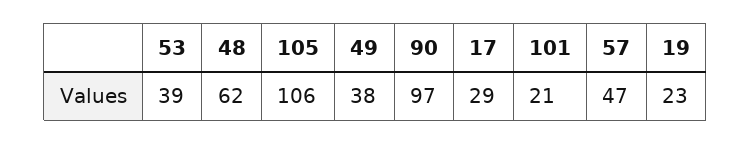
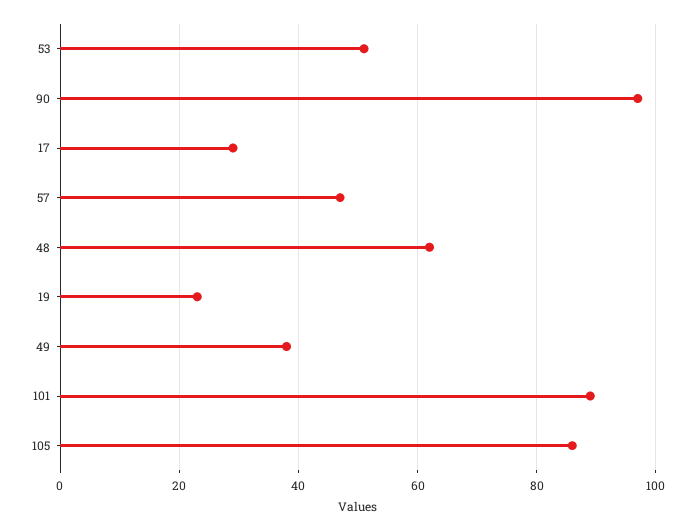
  {
-   "53": 39,
+   "53": 50,
    "48": 62,
-   "105": 106,
+   "105": 85,
    "49": 38,
    "90": 97,
    "17": 29,
-   "101": 21,
+   "101": 90,
    "57": 47,
    "19": 23
  }

